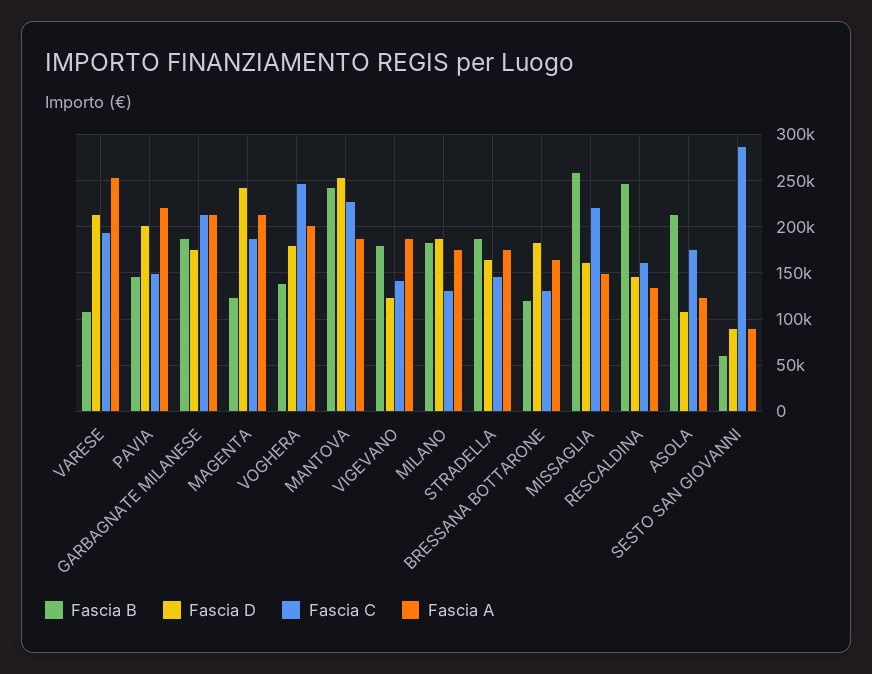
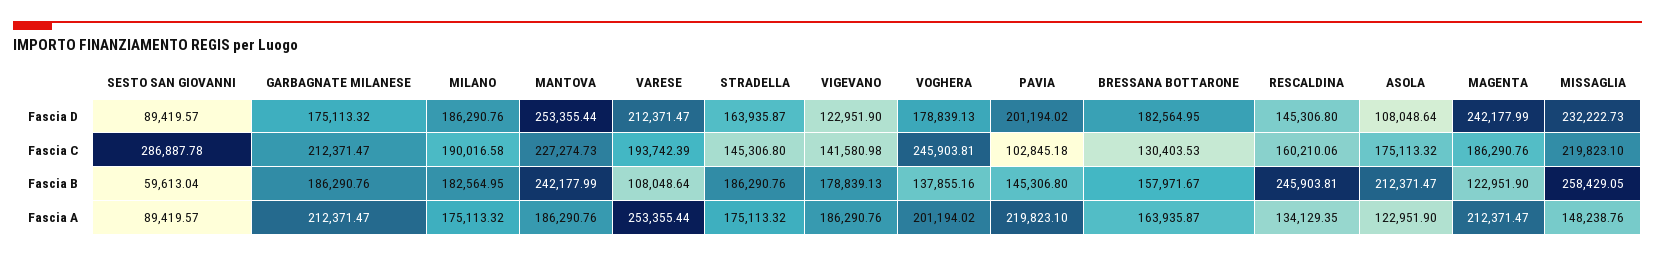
  {
    "Fascia B": {
      "VARESE": 108048.64,
      "PAVIA": 145306.8,
      "GARBAGNATE MILANESE": 186290.76,
      "MAGENTA": 122951.9,
      "VOGHERA": 137855.16,
      "MANTOVA": 242177.99,
      "VIGEVANO": 178839.13,
      "MILANO": 182564.95,
      "STRADELLA": 186290.76,
-     "BRESSANA BOTTARONE": 120000,
+     "BRESSANA BOTTARONE": 157971.67,
      "MISSAGLIA": 258429.05,
      "RESCALDINA": 245903.81,
      "ASOLA": 212371.47,
      "SESTO SAN GIOVANNI": 59613.04
    },
    "Fascia D": {
      "VARESE": 212371.47,
      "PAVIA": 201194.02,
      "GARBAGNATE MILANESE": 175113.32,
      "MAGENTA": 242177.99,
      "VOGHERA": 178839.13,
      "MANTOVA": 253355.44,
      "VIGEVANO": 122951.9,
      "MILANO": 186290.76,
      "STRADELLA": 163935.87,
      "BRESSANA BOTTARONE": 182564.95,
-     "MISSAGLIA": 160000,
+     "MISSAGLIA": 232222.73,
      "RESCALDINA": 145306.8,
      "ASOLA": 108048.64,
      "SESTO SAN GIOVANNI": 89419.57
    },
    "Fascia C": {
      "VARESE": 193742.39,
-     "PAVIA": 150000,
+     "PAVIA": 102845.18,
      "GARBAGNATE MILANESE": 212371.47,
      "MAGENTA": 186290.76,
      "VOGHERA": 245903.81,
      "MANTOVA": 227274.73,
      "VIGEVANO": 141580.98,
-     "MILANO": 130000,
+     "MILANO": 190016.58,
      "STRADELLA": 145306.8,
      "BRESSANA BOTTARONE": 130403.53,
      "MISSAGLIA": 219823.1,
      "RESCALDINA": 160210.06,
      "ASOLA": 175113.32,
      "SESTO SAN GIOVANNI": 286887.78
    },
    "Fascia A": {
      "VARESE": 253355.44,
      "PAVIA": 219823.1,
      "GARBAGNATE MILANESE": 212371.47,
      "MAGENTA": 212371.47,
      "VOGHERA": 201194.02,
      "MANTOVA": 186290.76,
      "VIGEVANO": 186290.76,
      "MILANO": 175113.32,
      "STRADELLA": 175113.32,
      "BRESSANA BOTTARONE": 163935.87,
      "MISSAGLIA": 148238.76,
      "RESCALDINA": 134129.35,
      "ASOLA": 122951.9,
      "SESTO SAN GIOVANNI": 89419.57
    }
  }

